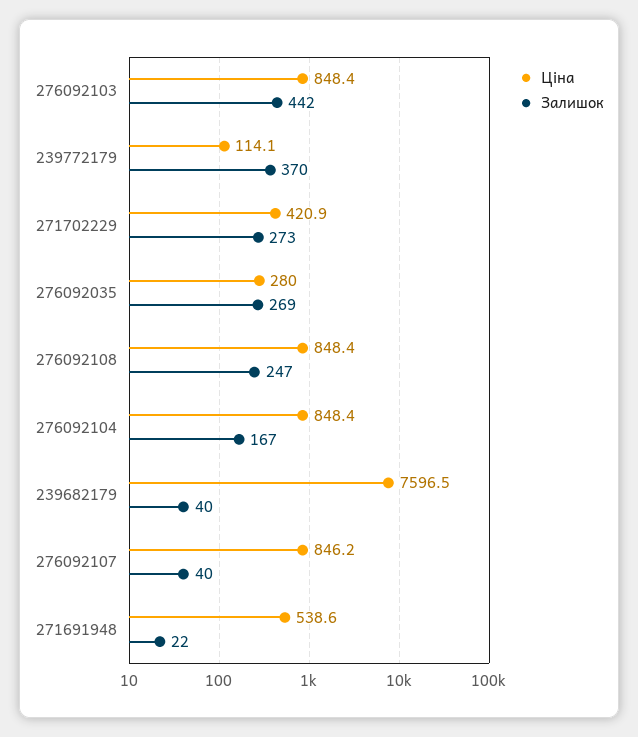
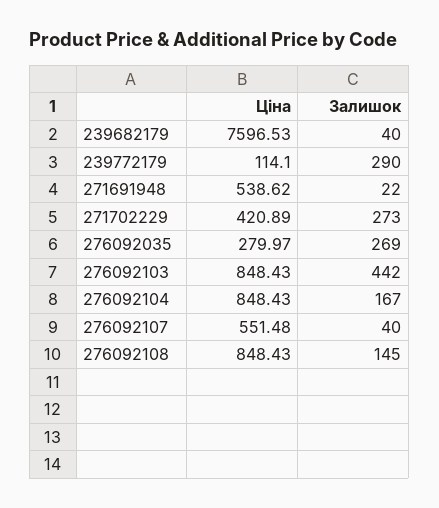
  {
    "Ціна": {
      "276092103": 848.43,
      "239772179": 114.1,
      "271702229": 420.89,
      "276092035": 279.97,
      "276092108": 848.43,
      "276092104": 848.43,
      "239682179": 7596.53,
-     "276092107": 846.2,
+     "276092107": 551.48,
      "271691948": 538.62
    },
    "Залишок": {
      "276092103": 442,
-     "239772179": 370,
+     "239772179": 290,
      "271702229": 273,
      "276092035": 269,
-     "276092108": 247,
+     "276092108": 145,
      "276092104": 167,
      "239682179": 40,
      "276092107": 40,
      "271691948": 22
    }
  }

